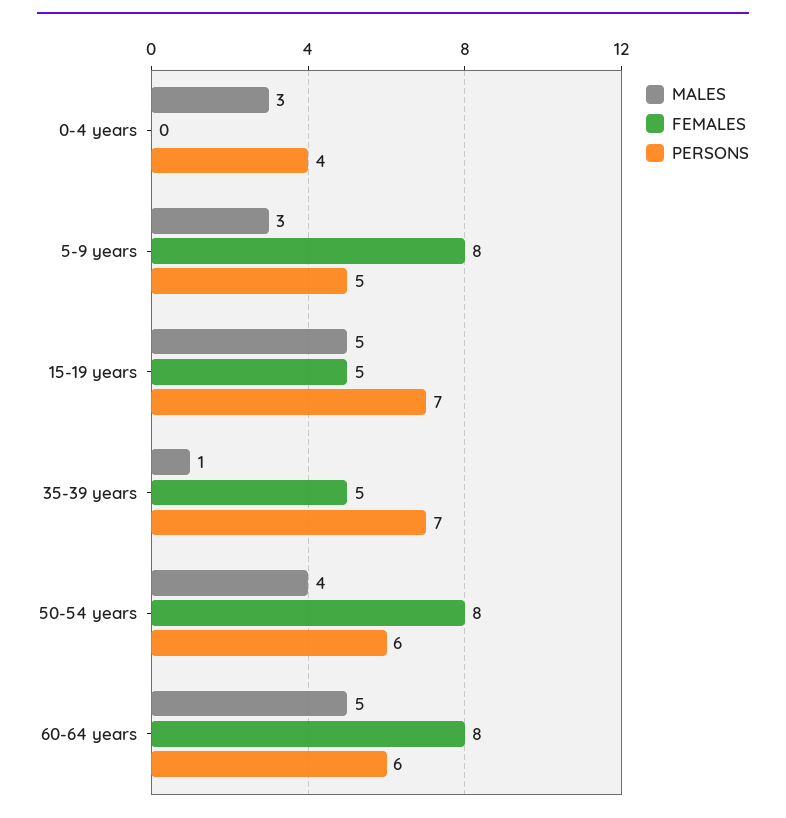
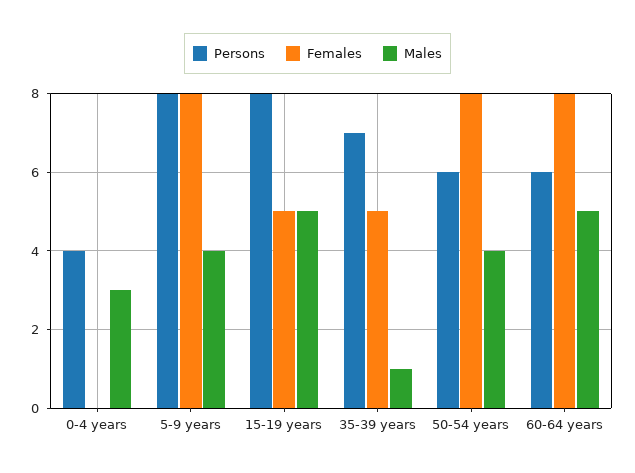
  {
    "MALES": {
      "0-4 years": 3,
-     "5-9 years": 3,
+     "5-9 years": 4,
      "15-19 years": 5,
      "35-39 years": 1,
      "50-54 years": 4,
      "60-64 years": 5
    },
    "FEMALES": {
      "0-4 years": 0,
      "5-9 years": 8,
      "15-19 years": 5,
      "35-39 years": 5,
      "50-54 years": 8,
      "60-64 years": 8
    },
    "PERSONS": {
      "0-4 years": 4,
-     "5-9 years": 5,
+     "5-9 years": 8,
-     "15-19 years": 7,
+     "15-19 years": 8,
      "35-39 years": 7,
      "50-54 years": 6,
      "60-64 years": 6
    }
  }

